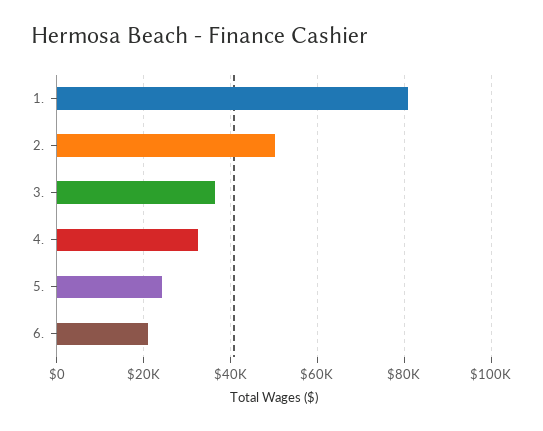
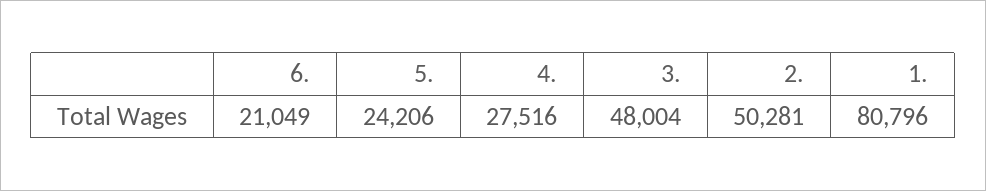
  {
    "1.": 80796,
    "2.": 50281,
-   "3.": 36000,
+   "3.": 48004,
-   "4.": 32000,
+   "4.": 27516,
    "5.": 24206,
    "6.": 21049
  }

